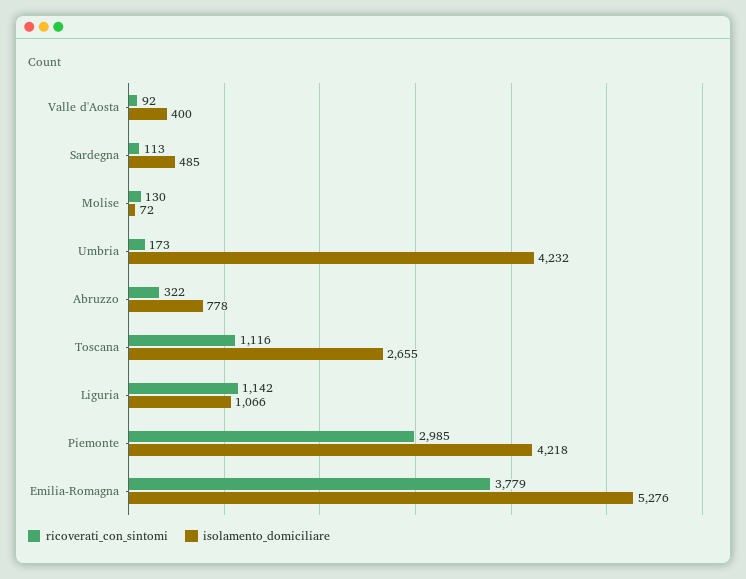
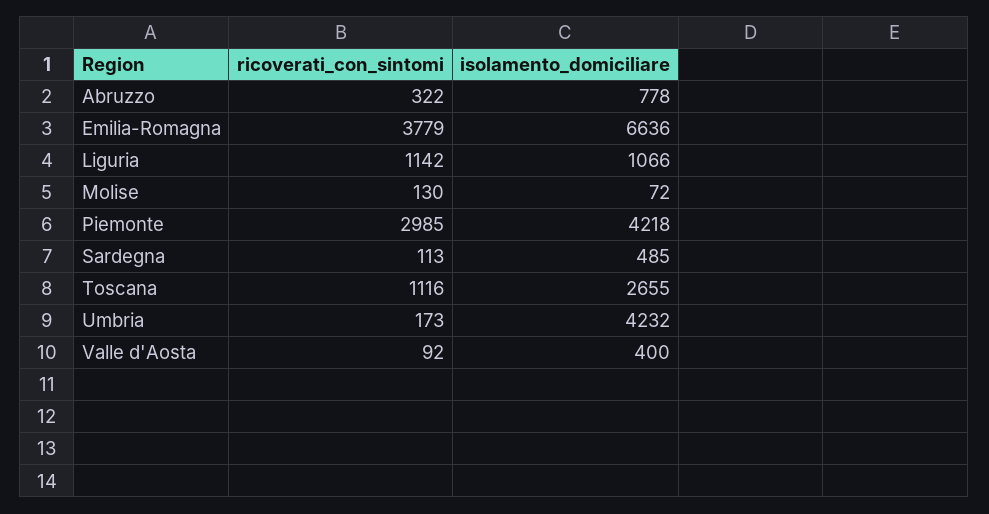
  {
    "ricoverati_con_sintomi": {
      "Valle d'Aosta": 92,
      "Sardegna": 113,
      "Molise": 130,
      "Umbria": 173,
      "Abruzzo": 322,
      "Toscana": 1116,
      "Liguria": 1142,
      "Piemonte": 2985,
      "Emilia-Romagna": 3779
    },
    "isolamento_domiciliare": {
      "Valle d'Aosta": 400,
      "Sardegna": 485,
      "Molise": 72,
      "Umbria": 4232,
      "Abruzzo": 778,
      "Toscana": 2655,
      "Liguria": 1066,
      "Piemonte": 4218,
-     "Emilia-Romagna": 5276
+     "Emilia-Romagna": 6636
    }
  }

